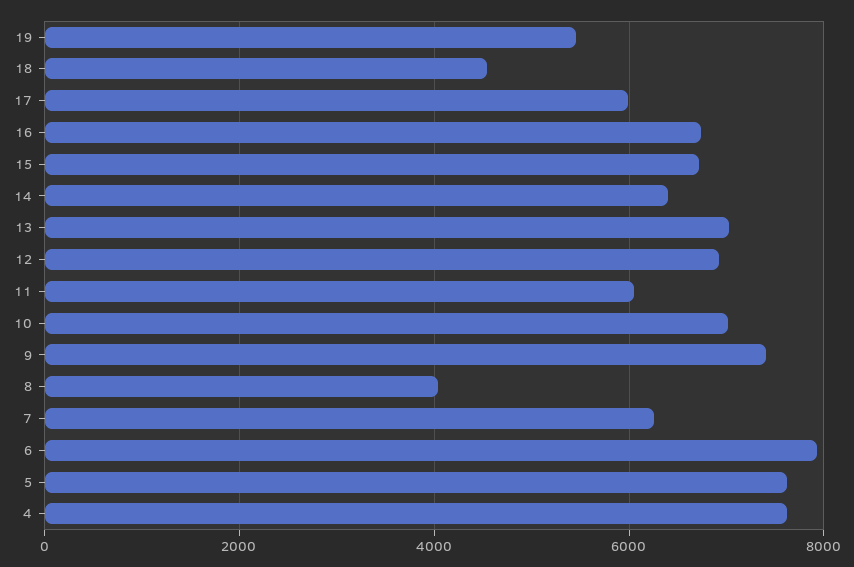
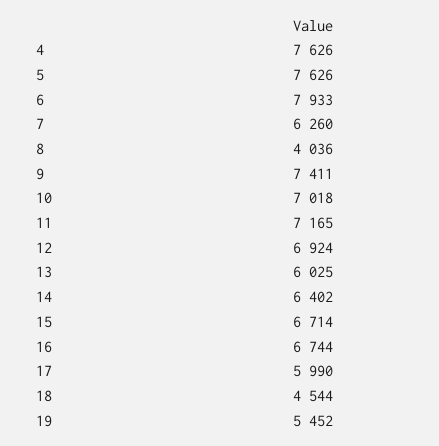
  {
    "19": 5452,
    "18": 4544,
    "17": 5990,
    "16": 6744,
    "15": 6714,
    "14": 6402,
-   "13": 7000,
+   "13": 6025,
    "12": 6924,
-   "11": 6000,
+   "11": 7165,
    "10": 7018,
    "9": 7411,
    "8": 4036,
    "7": 6260,
    "6": 7933,
    "5": 7626,
    "4": 7626
  }

